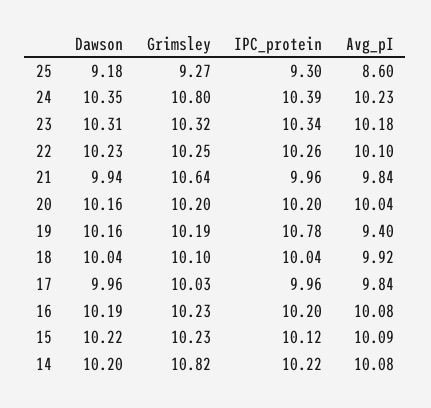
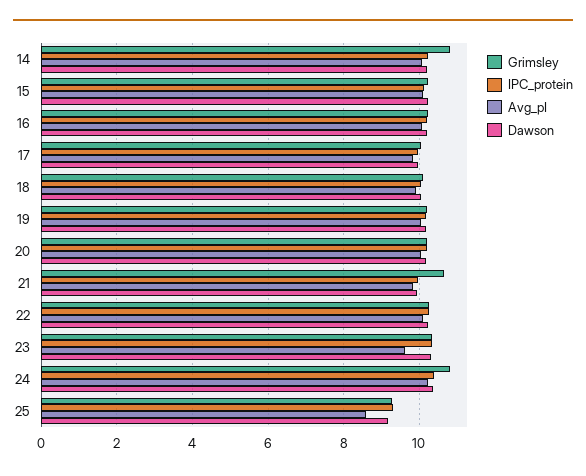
  {
    "Dawson": {
      "25": 9.18,
      "24": 10.35,
      "23": 10.31,
      "22": 10.23,
      "21": 9.94,
      "20": 10.16,
      "19": 10.16,
      "18": 10.04,
      "17": 9.96,
      "16": 10.19,
      "15": 10.22,
      "14": 10.2
    },
    "Grimsley": {
      "25": 9.27,
      "24": 10.8,
      "23": 10.32,
      "22": 10.25,
      "21": 10.64,
      "20": 10.2,
      "19": 10.19,
      "18": 10.1,
      "17": 10.03,
      "16": 10.23,
      "15": 10.23,
      "14": 10.82
    },
    "IPC_protein": {
      "25": 9.3,
      "24": 10.39,
      "23": 10.34,
      "22": 10.26,
      "21": 9.96,
      "20": 10.2,
-     "19": 10.78,
+     "19": 10.2,
      "18": 10.04,
      "17": 9.96,
      "16": 10.2,
      "15": 10.12,
      "14": 10.22
    },
    "Avg_pI": {
      "25": 8.6,
      "24": 10.23,
-     "23": 10.18,
+     "23": 9.6,
      "22": 10.1,
      "21": 9.84,
      "20": 10.04,
-     "19": 9.4,
+     "19": 10,
      "18": 9.92,
      "17": 9.84,
      "16": 10.08,
      "15": 10.09,
      "14": 10.08
    }
  }

